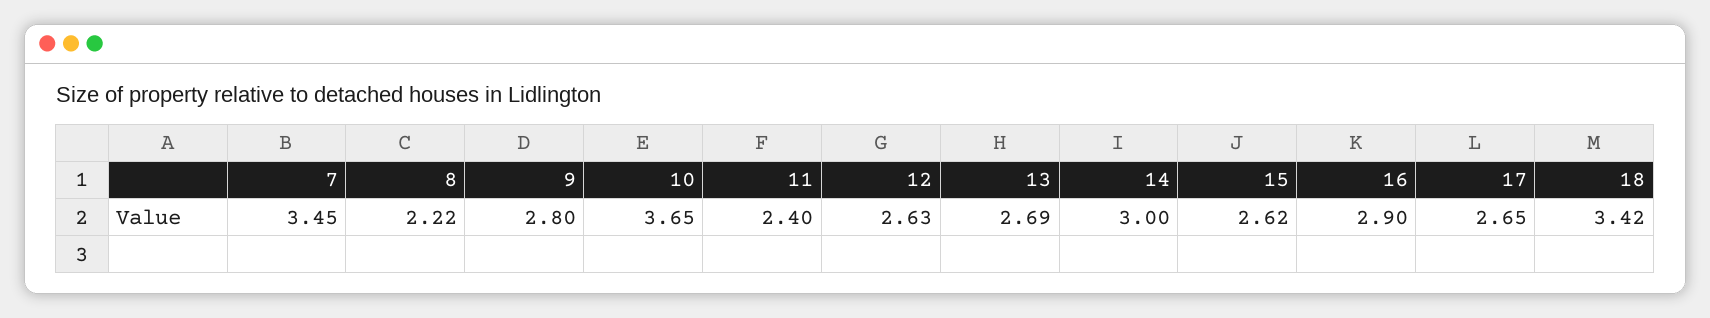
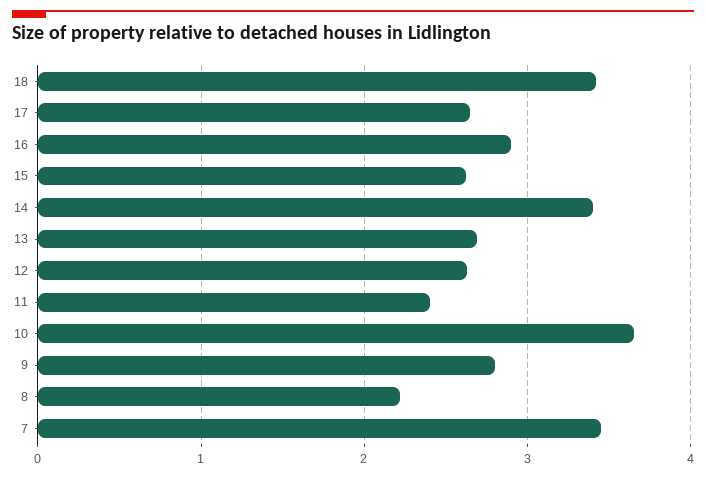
  {
    "7": 3.45,
    "8": 2.22,
    "9": 2.8,
    "10": 3.65,
    "11": 2.4,
    "12": 2.63,
    "13": 2.69,
-   "14": 3,
+   "14": 3.4,
    "15": 2.62,
    "16": 2.9,
    "17": 2.65,
    "18": 3.42
  }

